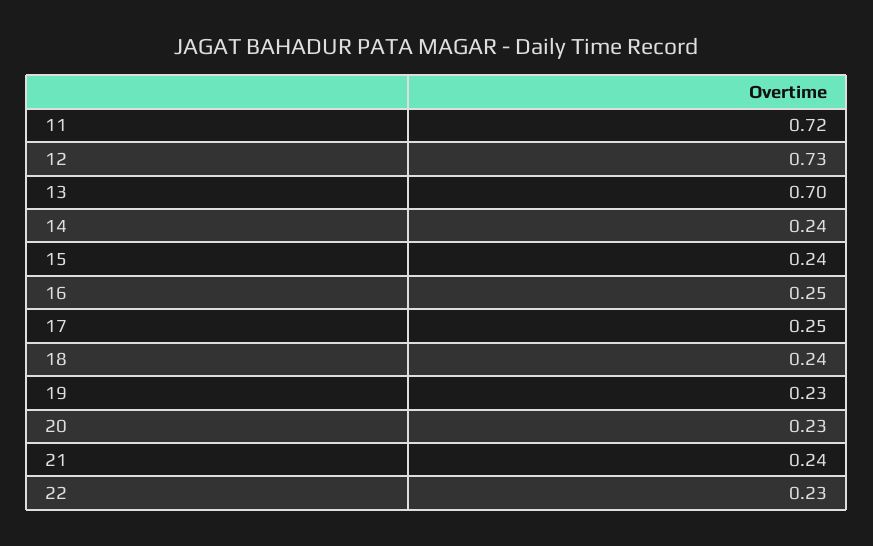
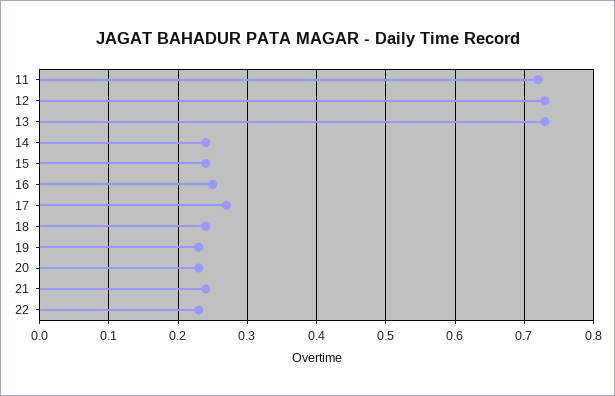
  {
    "11": 0.72,
    "12": 0.73,
-   "13": 0.7,
+   "13": 0.73,
    "14": 0.24,
    "15": 0.24,
    "16": 0.25,
-   "17": 0.25,
+   "17": 0.27,
    "18": 0.24,
    "19": 0.23,
    "20": 0.23,
    "21": 0.24,
    "22": 0.23
  }

